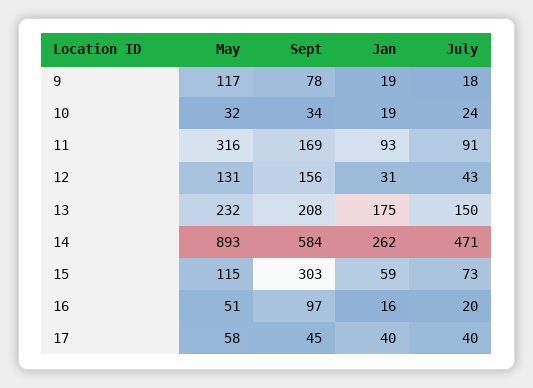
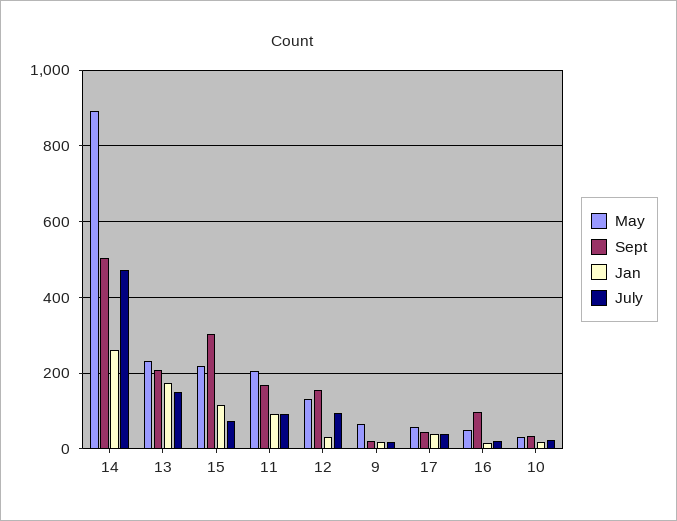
  {
    "May": {
-     "9": 117,
+     "9": 60,
      "10": 32,
-     "11": 316,
+     "11": 200,
      "12": 131,
      "13": 232,
      "14": 893,
-     "15": 115,
+     "15": 220,
      "16": 51,
      "17": 58
    },
    "Sept": {
-     "9": 78,
+     "9": 20,
      "10": 34,
      "11": 169,
      "12": 156,
      "13": 208,
-     "14": 584,
+     "14": 500,
      "15": 303,
      "16": 97,
      "17": 45
    },
    "Jan": {
      "9": 19,
      "10": 19,
      "11": 93,
      "12": 31,
      "13": 175,
      "14": 262,
-     "15": 59,
+     "15": 120,
      "16": 16,
      "17": 40
    },
    "July": {
      "9": 18,
      "10": 24,
      "11": 91,
-     "12": 43,
+     "12": 100,
      "13": 150,
      "14": 471,
      "15": 73,
      "16": 20,
      "17": 40
    }
  }

